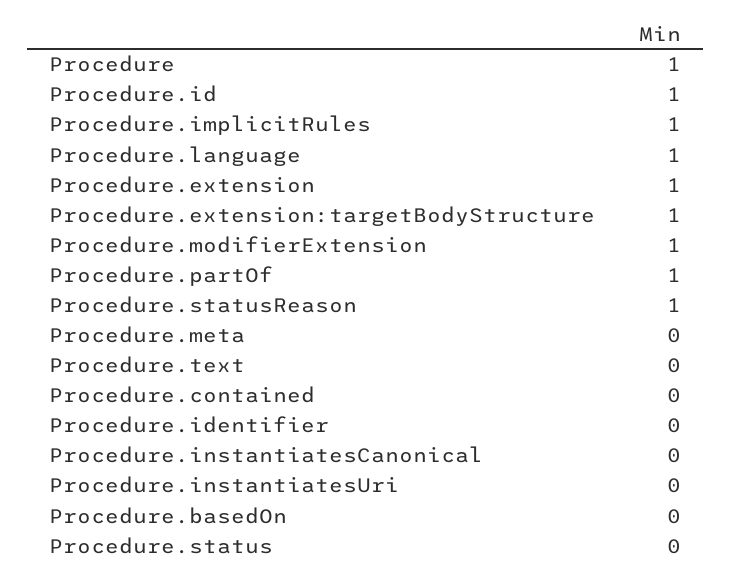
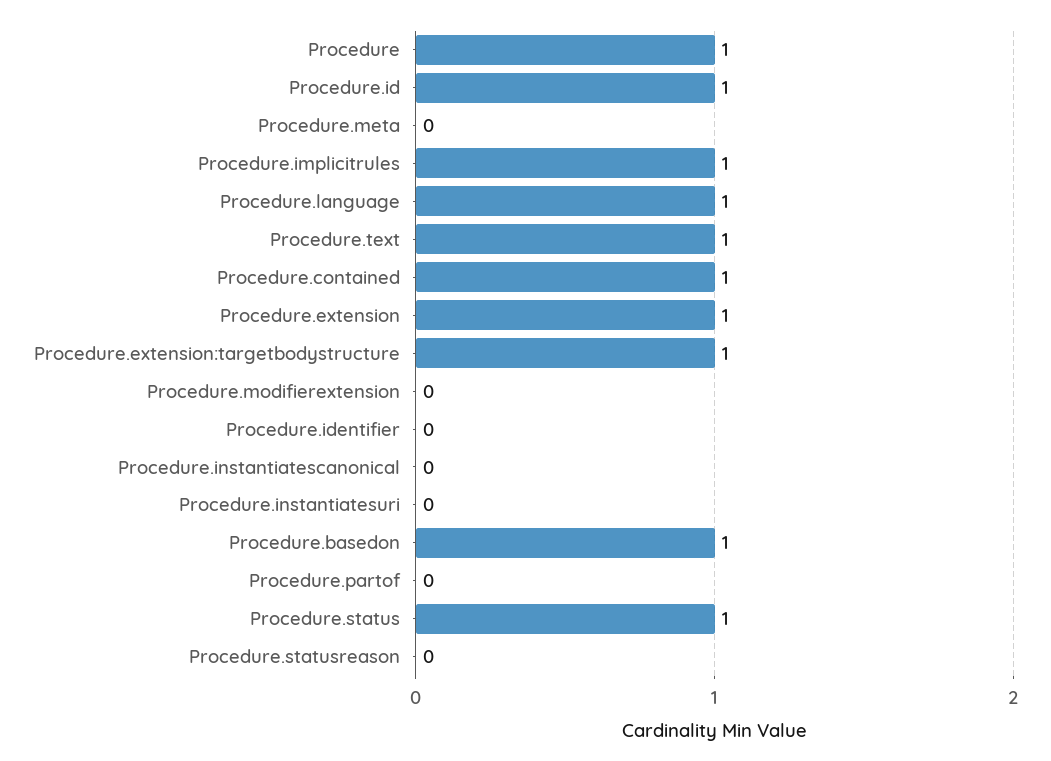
  {
    "Procedure": 1,
    "Procedure.id": 1,
    "Procedure.implicitRules": 1,
    "Procedure.language": 1,
    "Procedure.extension": 1,
    "Procedure.extension:targetBodyStructure": 1,
-   "Procedure.modifierExtension": 1,
+   "Procedure.modifierExtension": 0,
-   "Procedure.partOf": 1,
+   "Procedure.partOf": 0,
-   "Procedure.statusReason": 1,
+   "Procedure.statusReason": 0,
    "Procedure.meta": 0,
-   "Procedure.text": 0,
+   "Procedure.text": 1,
-   "Procedure.contained": 0,
+   "Procedure.contained": 1,
    "Procedure.identifier": 0,
    "Procedure.instantiatesCanonical": 0,
    "Procedure.instantiatesUri": 0,
-   "Procedure.basedOn": 0,
+   "Procedure.basedOn": 1,
-   "Procedure.status": 0
+   "Procedure.status": 1
  }

